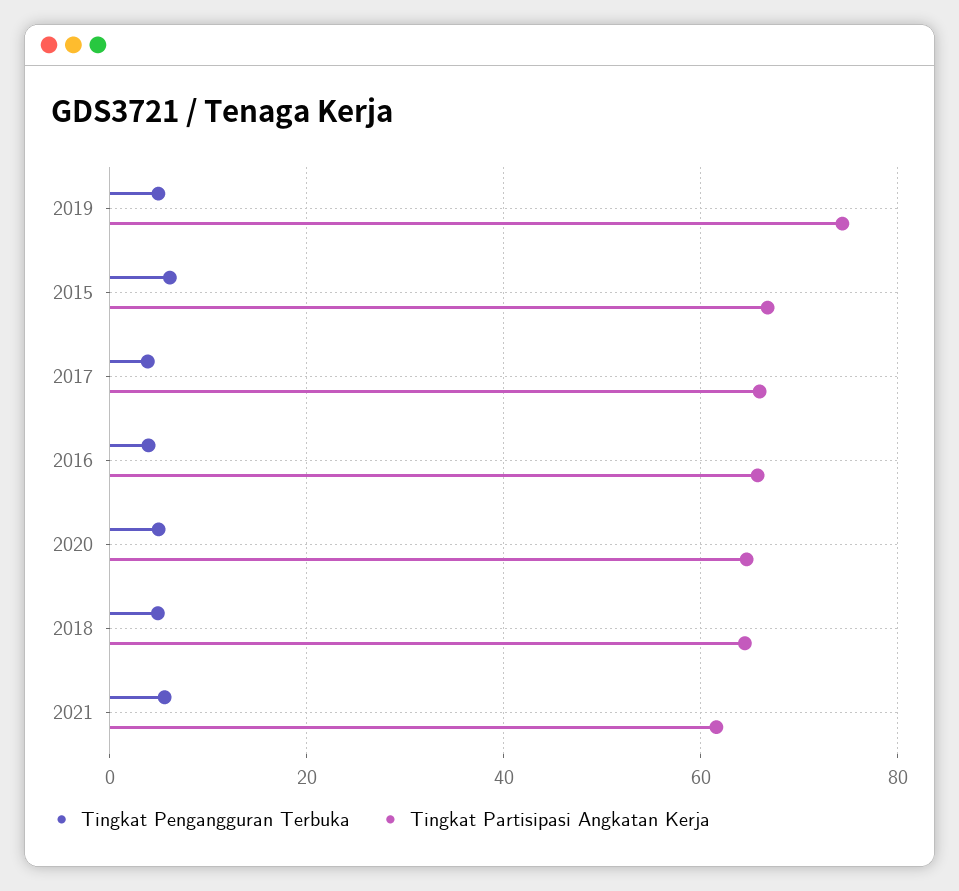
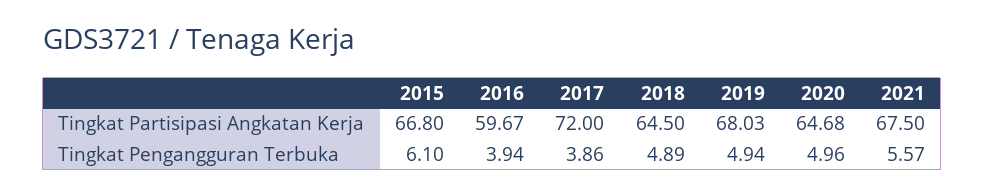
  {
    "Tingkat Pengangguran Terbuka": {
      "2019": 4.94,
      "2015": 6.1,
      "2017": 3.86,
      "2016": 3.94,
      "2020": 4.96,
      "2018": 4.89,
      "2021": 5.57
    },
    "Tingkat Partisipasi Angkatan Kerja": {
-     "2019": 74,
+     "2019": 68.03,
      "2015": 66.8,
-     "2017": 66,
+     "2017": 72,
-     "2016": 66,
+     "2016": 59.67,
      "2020": 64.68,
      "2018": 64.5,
-     "2021": 62
+     "2021": 67.5
    }
  }

